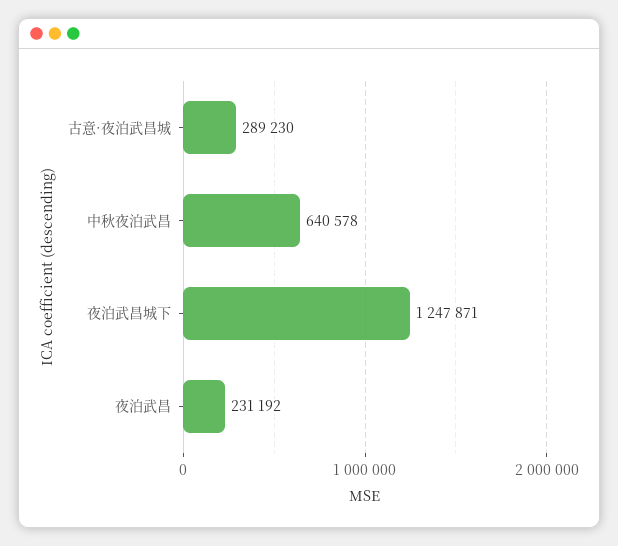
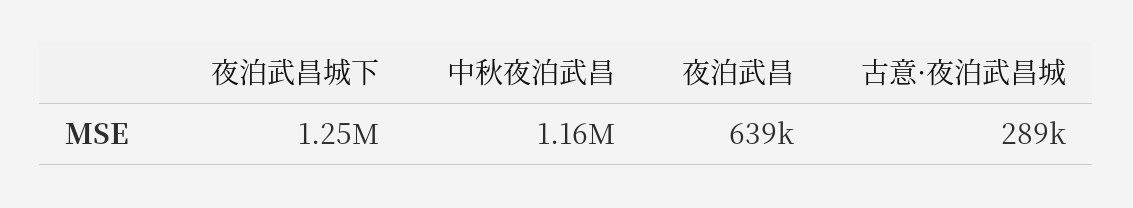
  {
    "古意·夜泊武昌城": 289230,
-   "中秋夜泊武昌": 640578,
+   "中秋夜泊武昌": 1160000,
    "夜泊武昌城下": 1247871,
-   "夜泊武昌": 231192
+   "夜泊武昌": 639000
  }

